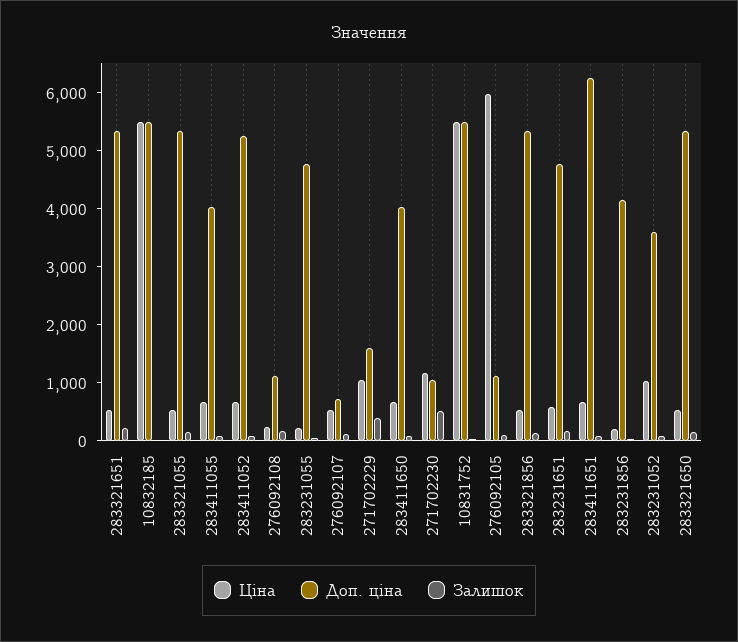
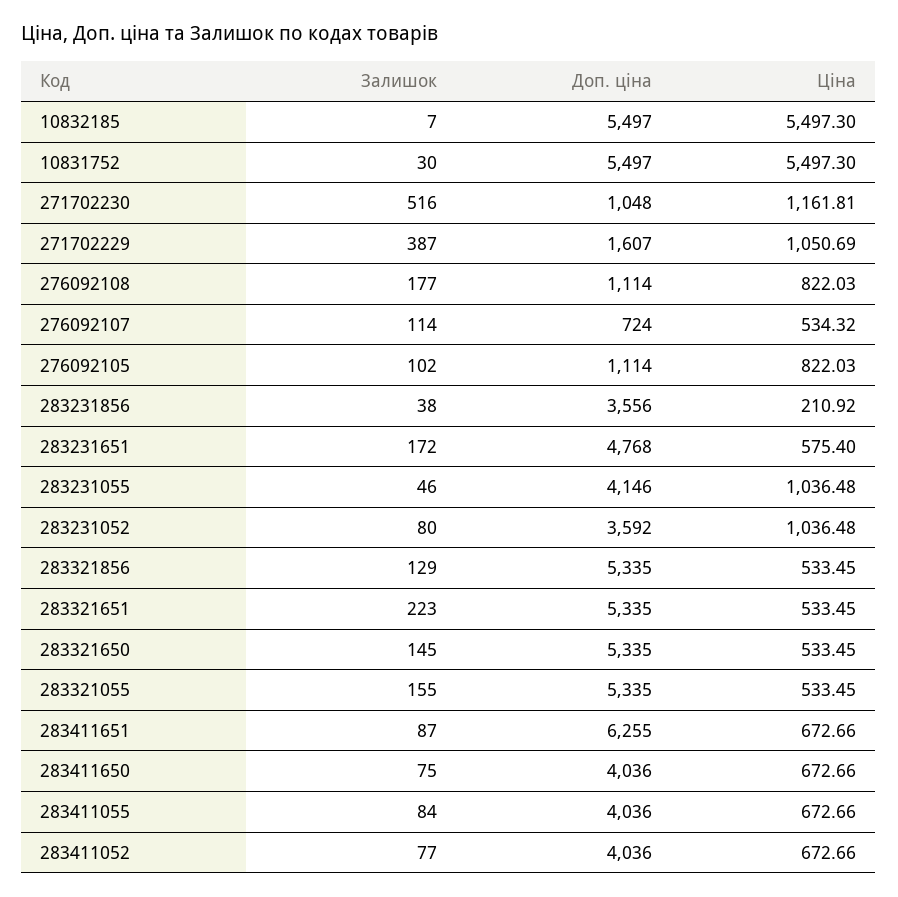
  {
    "Ціна": {
      "283321651": 533.45,
      "10832185": 5497.3,
      "283321055": 533.45,
      "283411055": 672.66,
      "283411052": 672.66,
-     "276092108": 200,
+     "276092108": 822.03,
-     "283231055": 200,
+     "283231055": 1036.48,
      "276092107": 534.32,
      "271702229": 1050.69,
      "283411650": 672.66,
      "271702230": 1161.81,
      "10831752": 5497.3,
-     "276092105": 6000,
+     "276092105": 822.03,
      "283321856": 533.45,
      "283231651": 575.4,
      "283411651": 672.66,
      "283231856": 210.92,
      "283231052": 1036.48,
      "283321650": 533.45
    },
    "Доп. ціна": {
      "283321651": 5335,
      "10832185": 5497,
      "283321055": 5335,
      "283411055": 4036,
-     "283411052": 5200,
+     "283411052": 4036,
      "276092108": 1114,
-     "283231055": 4800,
+     "283231055": 4146,
      "276092107": 724,
      "271702229": 1607,
      "283411650": 4036,
      "271702230": 1048,
      "10831752": 5497,
      "276092105": 1114,
      "283321856": 5335,
      "283231651": 4768,
      "283411651": 6255,
-     "283231856": 4200,
+     "283231856": 3556,
      "283231052": 3592,
      "283321650": 5335
    },
    "Залишок": {
      "283321651": 223,
      "10832185": 7,
      "283321055": 155,
      "283411055": 84,
      "283411052": 77,
      "276092108": 177,
      "283231055": 46,
      "276092107": 114,
      "271702229": 387,
      "283411650": 75,
      "271702230": 516,
      "10831752": 30,
      "276092105": 102,
      "283321856": 129,
      "283231651": 172,
      "283411651": 87,
      "283231856": 38,
      "283231052": 80,
      "283321650": 145
    }
  }

